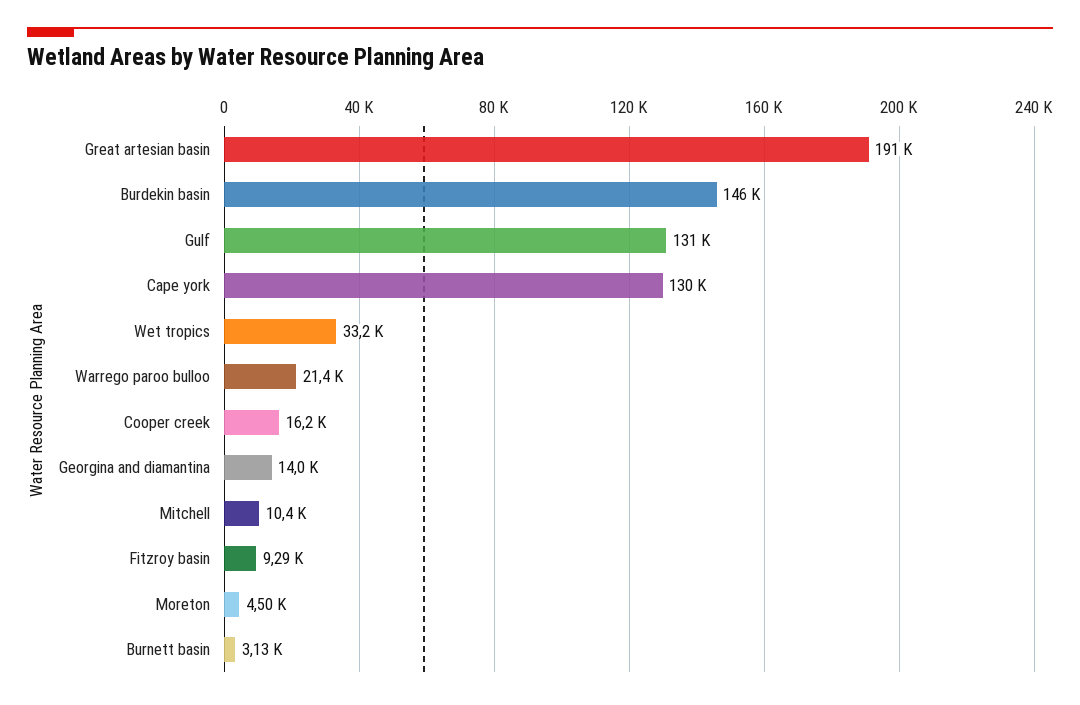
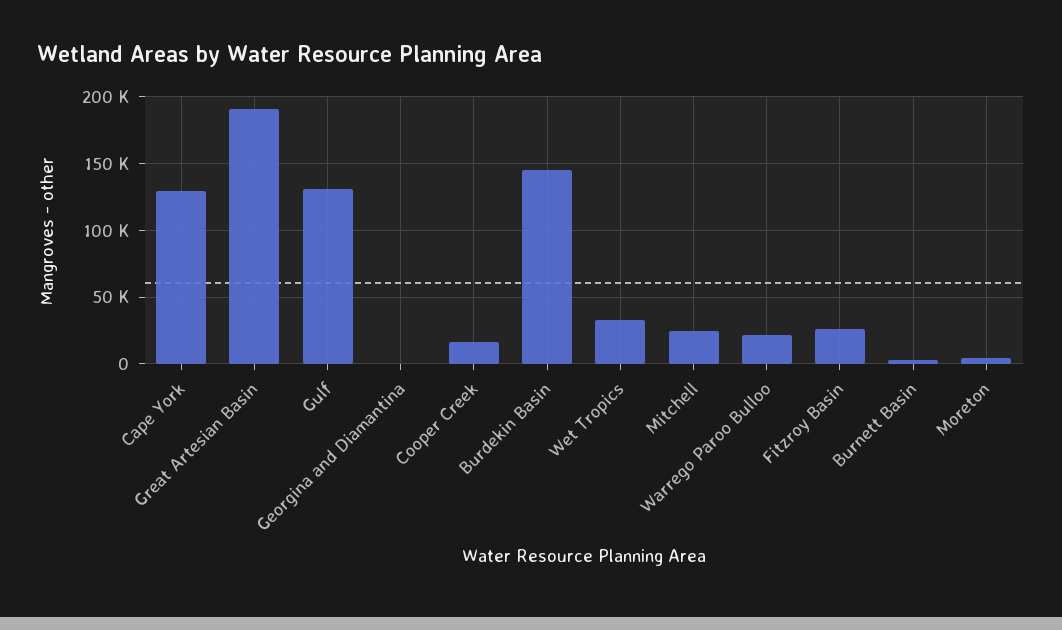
  {
    "Great artesian basin": 191000,
    "Burdekin basin": 146000,
    "Gulf": 131000,
    "Cape york": 130000,
    "Wet tropics": 33200,
    "Warrego paroo bulloo": 21400,
    "Cooper creek": 16200,
-   "Georgina and diamantina": 14000,
+   "Georgina and diamantina": 0,
-   "Mitchell": 10400,
+   "Mitchell": 25000,
-   "Fitzroy basin": 9290,
+   "Fitzroy basin": 25000,
    "Moreton": 4500,
    "Burnett basin": 3130
  }

